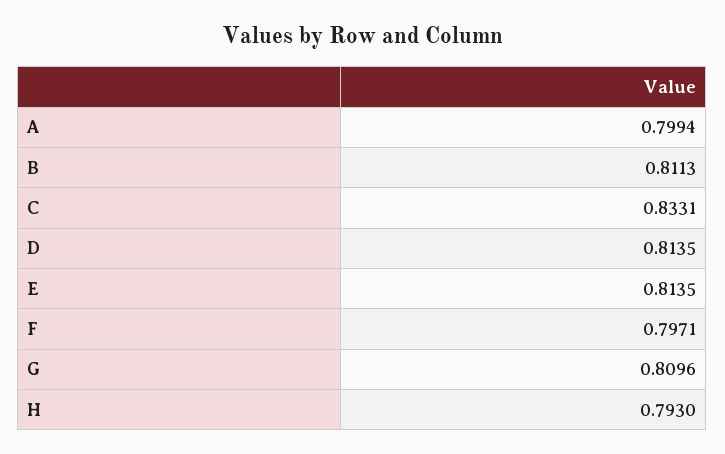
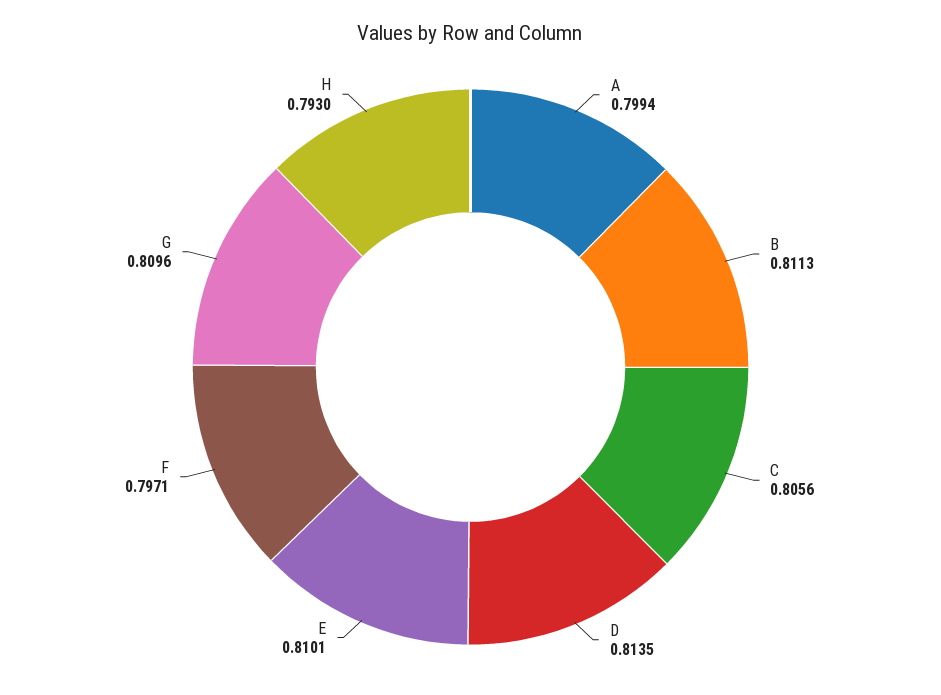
  {
    "A": 0.7994,
    "B": 0.8113,
-   "C": 0.8331,
+   "C": 0.8056,
    "D": 0.8135,
-   "E": 0.8135,
+   "E": 0.8101,
    "F": 0.7971,
    "G": 0.8096,
    "H": 0.793
  }

